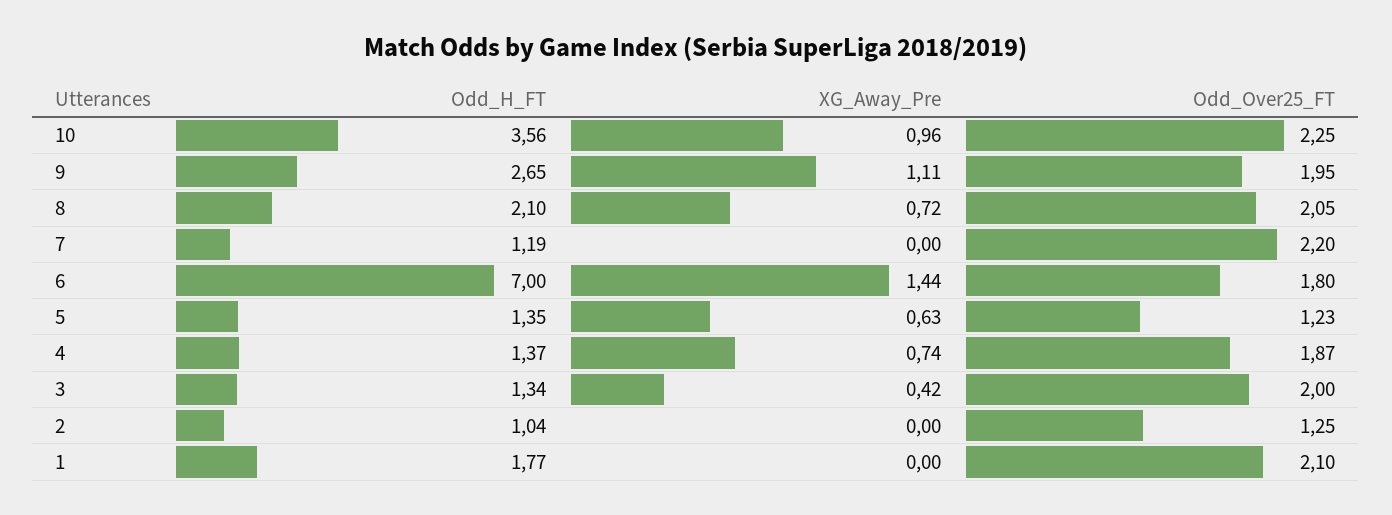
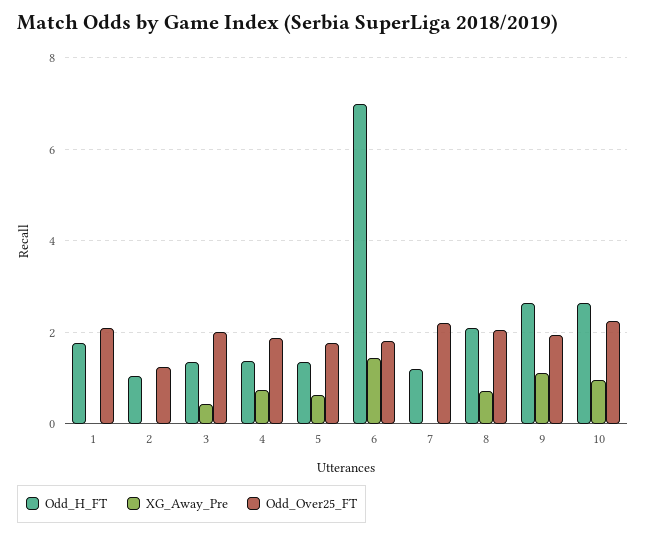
  {
    "Odd_H_FT": {
-     "10": 3.56,
+     "10": 2.6,
      "9": 2.65,
      "8": 2.1,
      "7": 1.19,
      "6": 7,
      "5": 1.35,
      "4": 1.37,
      "3": 1.34,
      "2": 1.04,
      "1": 1.77
    },
    "XG_Away_Pre": {
      "10": 0.96,
      "9": 1.11,
      "8": 0.72,
      "7": 0,
      "6": 1.44,
      "5": 0.63,
      "4": 0.74,
      "3": 0.42,
      "2": 0,
      "1": 0
    },
    "Odd_Over25_FT": {
      "10": 2.25,
      "9": 1.95,
      "8": 2.05,
      "7": 2.2,
      "6": 1.8,
-     "5": 1.23,
+     "5": 1.8,
      "4": 1.87,
      "3": 2,
      "2": 1.25,
      "1": 2.1
    }
  }

